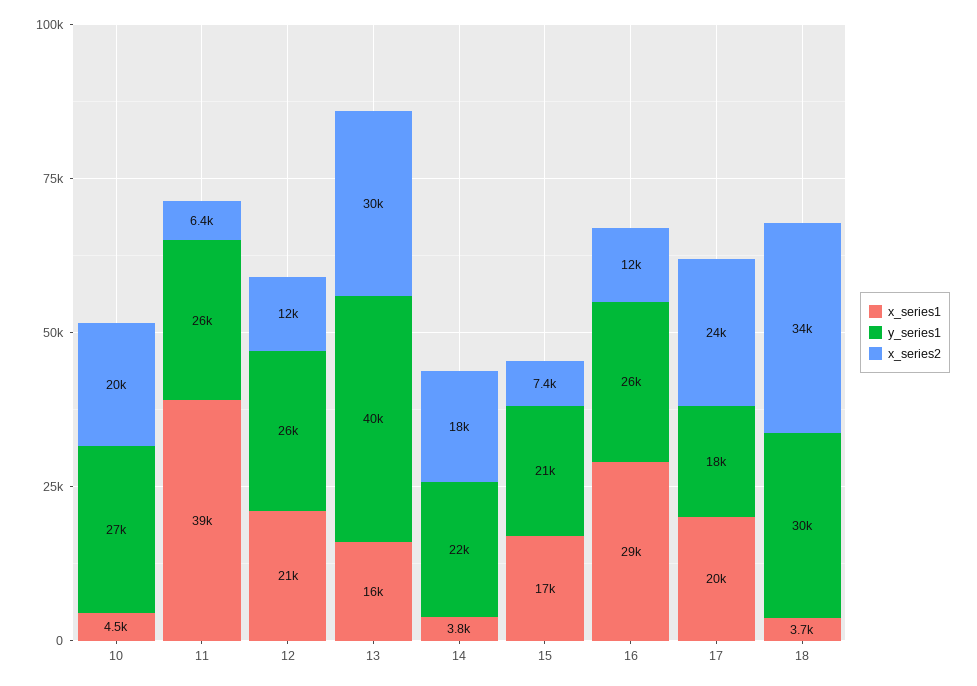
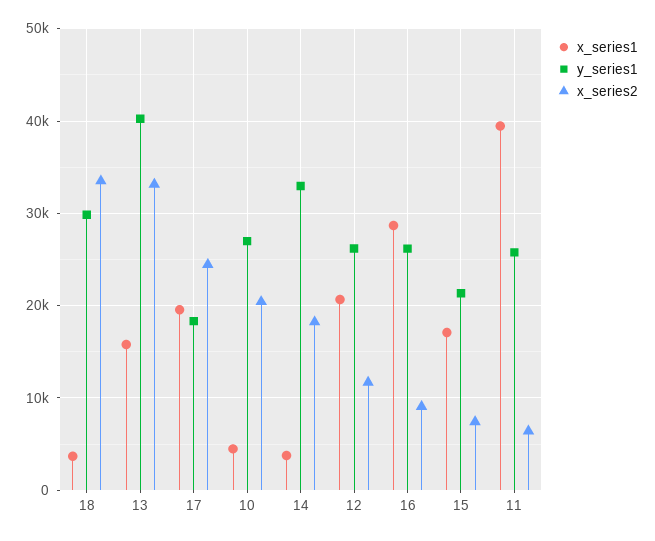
  {
    "x_series1": {
      "10": 4500,
      "11": 39000,
      "12": 21000,
      "13": 16000,
      "14": 3800,
      "15": 17000,
      "16": 29000,
      "17": 20000,
      "18": 3700
    },
    "y_series1": {
      "10": 27000,
      "11": 26000,
      "12": 26000,
      "13": 40000,
-     "14": 22000,
+     "14": 33000,
      "15": 21000,
      "16": 26000,
      "17": 18000,
      "18": 30000
    },
    "x_series2": {
      "10": 20000,
      "11": 6400,
      "12": 12000,
-     "13": 30000,
+     "13": 33000,
      "14": 18000,
      "15": 7400,
-     "16": 12000,
+     "16": 9000,
      "17": 24000,
      "18": 34000
    }
  }

